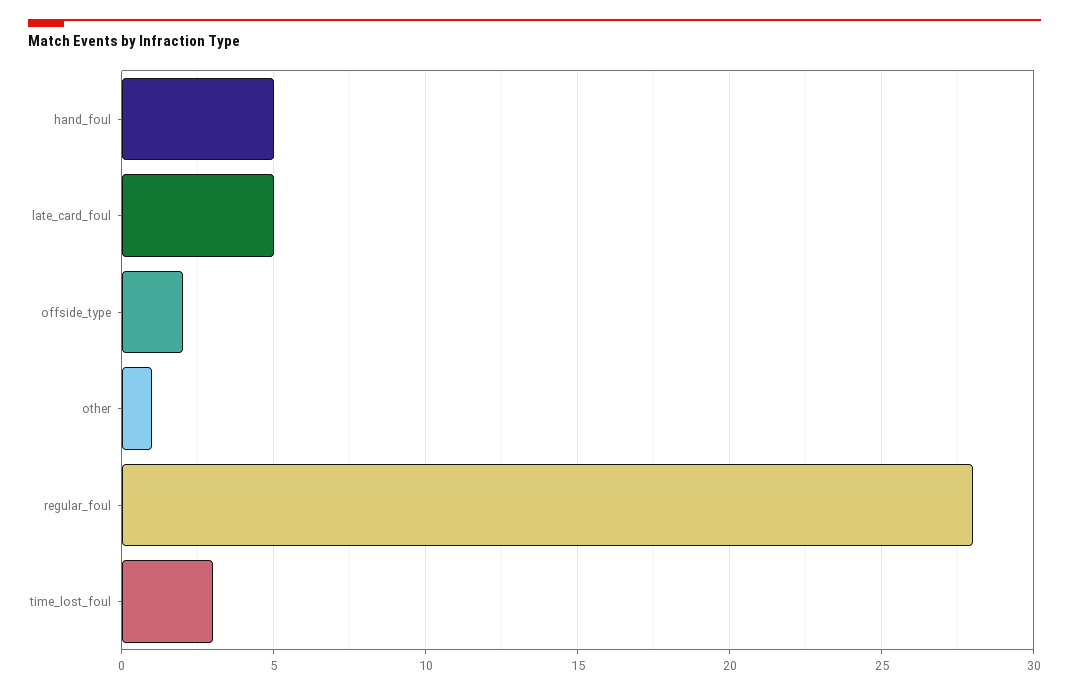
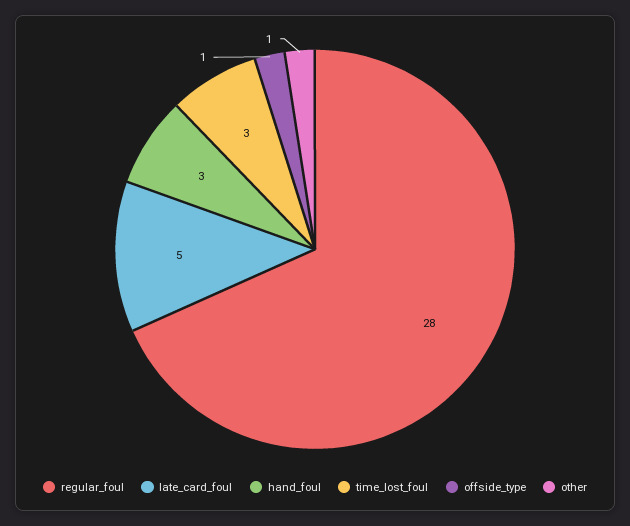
  {
-   "hand_foul": 5,
+   "hand_foul": 3,
    "late_card_foul": 5,
-   "offside_type": 2,
+   "offside_type": 1,
    "other": 1,
    "regular_foul": 28,
    "time_lost_foul": 3
  }

